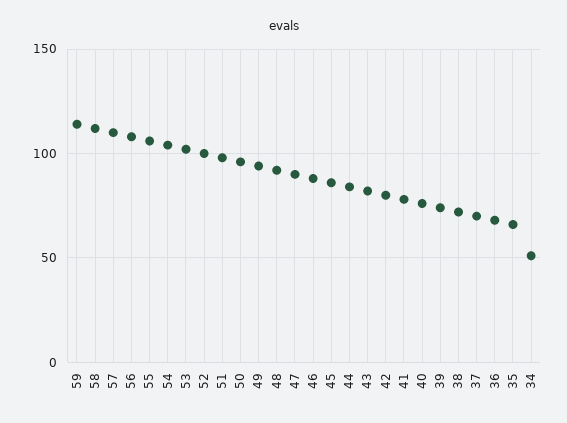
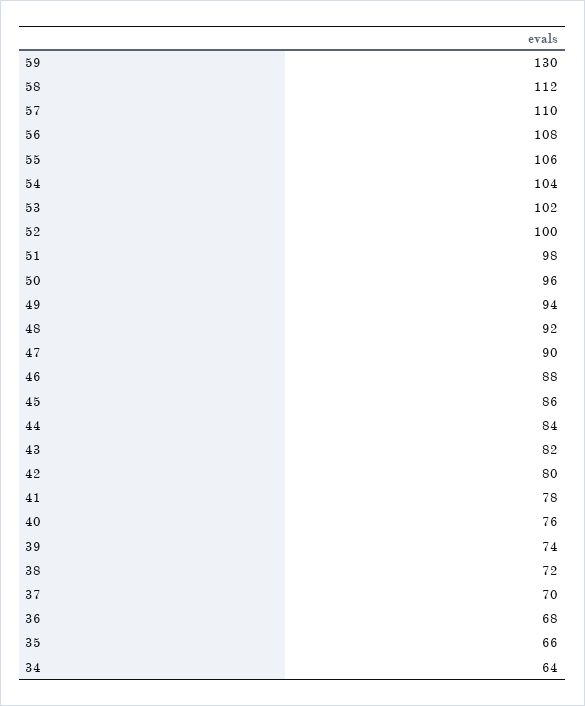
  {
-   "59": 115,
+   "59": 130,
    "58": 112,
    "57": 110,
    "56": 108,
    "55": 106,
    "54": 104,
    "53": 102,
    "52": 100,
    "51": 98,
    "50": 96,
    "49": 94,
    "48": 92,
    "47": 90,
    "46": 88,
    "45": 86,
    "44": 84,
    "43": 82,
    "42": 80,
    "41": 78,
    "40": 76,
    "39": 74,
    "38": 72,
    "37": 70,
    "36": 68,
    "35": 66,
-   "34": 50
+   "34": 64
  }

